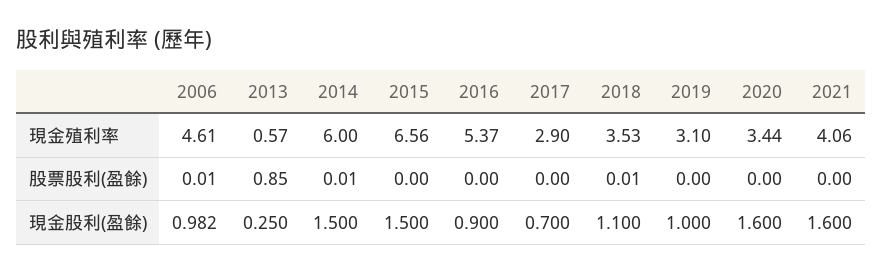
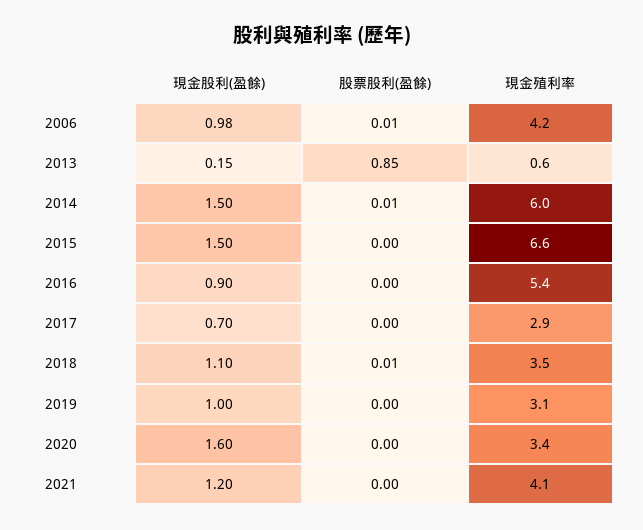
  {
    "2006": {
-     "現金殖利率": 4.61,
+     "現金殖利率": 4.2,
      "股票股利(盈餘)": 0.01,
      "現金股利(盈餘)": 0.982
    },
    "2013": {
      "現金殖利率": 0.57,
      "股票股利(盈餘)": 0.85,
-     "現金股利(盈餘)": 0.25
+     "現金股利(盈餘)": 0.15
    },
    "2014": {
      "現金殖利率": 6,
      "股票股利(盈餘)": 0.01,
      "現金股利(盈餘)": 1.5
    },
    "2015": {
      "現金殖利率": 6.56,
      "股票股利(盈餘)": 0,
      "現金股利(盈餘)": 1.5
    },
    "2016": {
      "現金殖利率": 5.37,
      "股票股利(盈餘)": 0,
      "現金股利(盈餘)": 0.9
    },
    "2017": {
      "現金殖利率": 2.9,
      "股票股利(盈餘)": 0,
      "現金股利(盈餘)": 0.7
    },
    "2018": {
      "現金殖利率": 3.53,
      "股票股利(盈餘)": 0.01,
      "現金股利(盈餘)": 1.1
    },
    "2019": {
      "現金殖利率": 3.1,
      "股票股利(盈餘)": 0,
      "現金股利(盈餘)": 1
    },
    "2020": {
      "現金殖利率": 3.44,
      "股票股利(盈餘)": 0,
      "現金股利(盈餘)": 1.6
    },
    "2021": {
      "現金殖利率": 4.06,
      "股票股利(盈餘)": 0,
-     "現金股利(盈餘)": 1.6
+     "現金股利(盈餘)": 1.2
    }
  }

